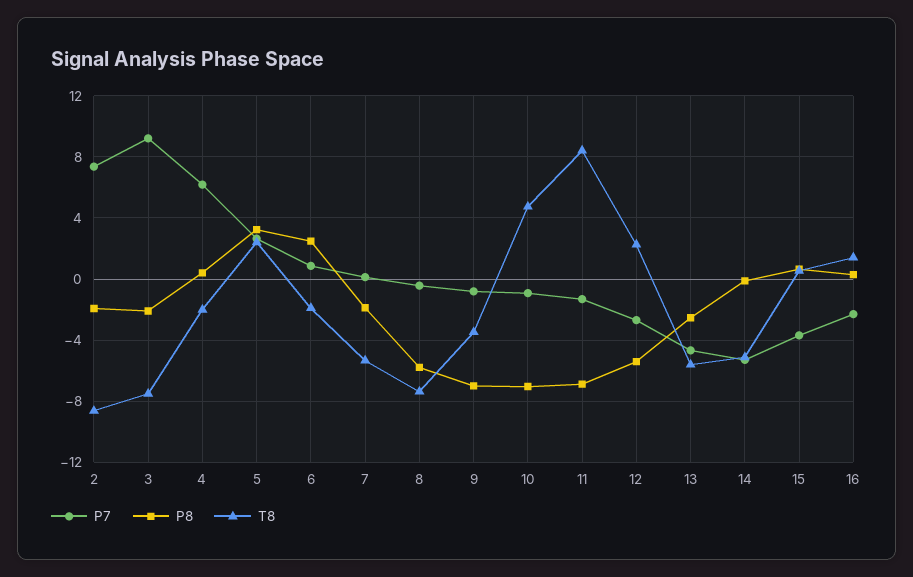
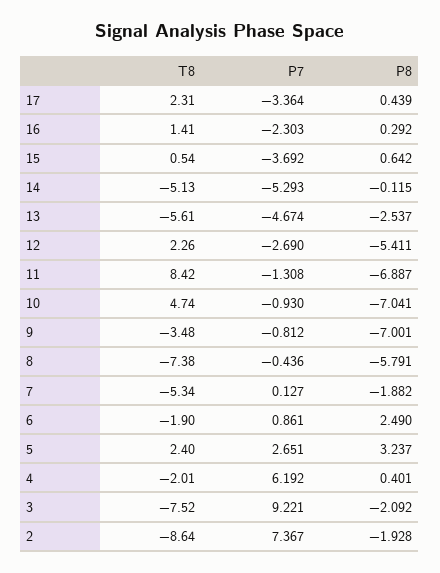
  {
    "P7": {
      "2": 7.367,
      "3": 9.221,
      "4": 6.192,
      "5": 2.651,
      "6": 0.861,
      "7": 0.127,
      "8": -0.436,
      "9": -0.812,
      "10": -0.93,
      "11": -1.308,
      "12": -2.69,
      "13": -4.674,
      "14": -5.293,
      "15": -3.692,
-     "16": -2.303
+     "16": -2.303,
+     "17": -3.364
    },
    "P8": {
      "2": -1.928,
      "3": -2.092,
      "4": 0.401,
      "5": 3.237,
      "6": 2.49,
      "7": -1.882,
      "8": -5.791,
      "9": -7.001,
      "10": -7.041,
      "11": -6.887,
      "12": -5.411,
      "13": -2.537,
      "14": -0.115,
      "15": 0.642,
-     "16": 0.292
+     "16": 0.292,
+     "17": 0.439
    },
    "T8": {
      "2": -8.64,
      "3": -7.52,
      "4": -2.01,
      "5": 2.4,
      "6": -1.9,
      "7": -5.34,
      "8": -7.38,
      "9": -3.48,
      "10": 4.74,
      "11": 8.42,
      "12": 2.26,
      "13": -5.61,
      "14": -5.13,
      "15": 0.54,
-     "16": 1.41
+     "16": 1.41,
+     "17": 2.31
    }
  }

